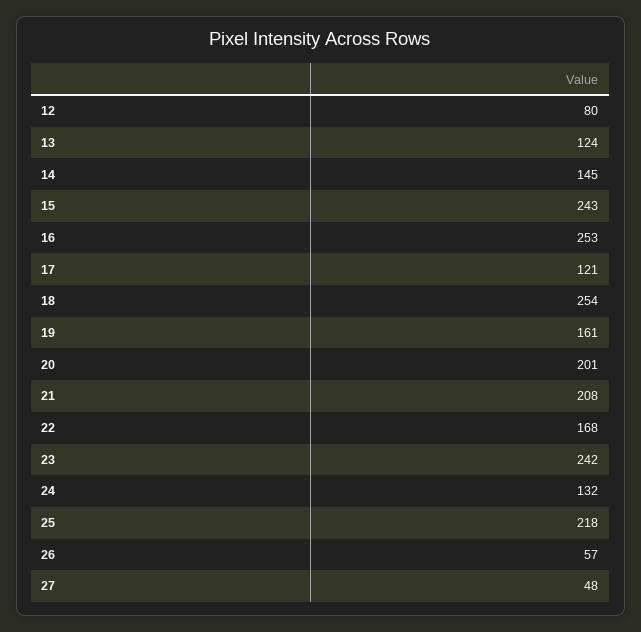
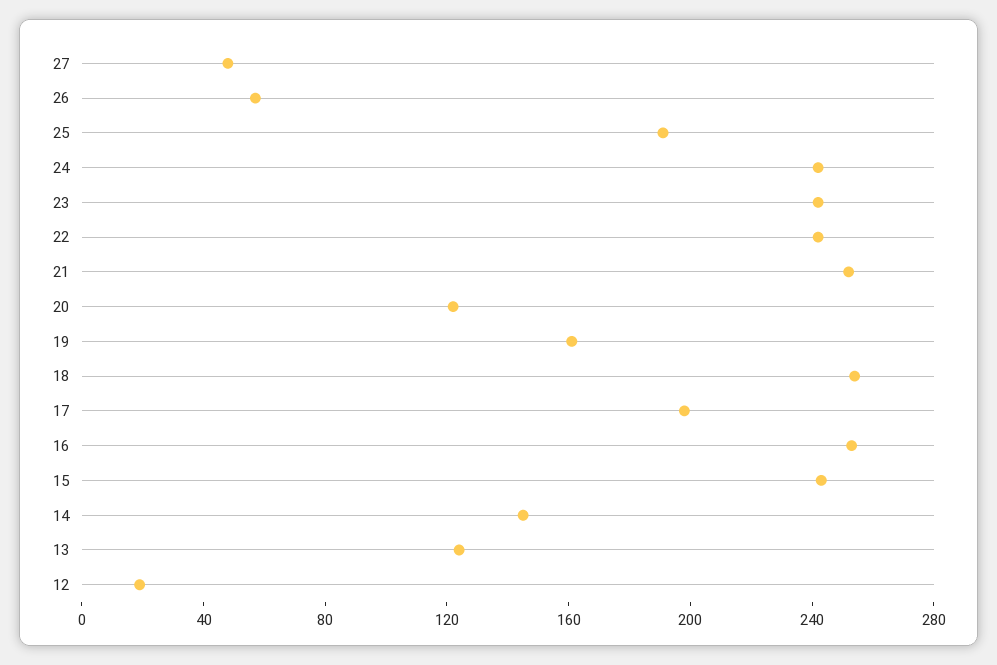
  {
-   "12": 80,
+   "12": 20,
    "13": 124,
    "14": 145,
    "15": 243,
    "16": 253,
-   "17": 121,
+   "17": 200,
    "18": 254,
    "19": 161,
-   "20": 201,
+   "20": 120,
-   "21": 208,
+   "21": 250,
-   "22": 168,
+   "22": 240,
    "23": 242,
-   "24": 132,
+   "24": 240,
-   "25": 218,
+   "25": 190,
    "26": 57,
    "27": 48
  }

